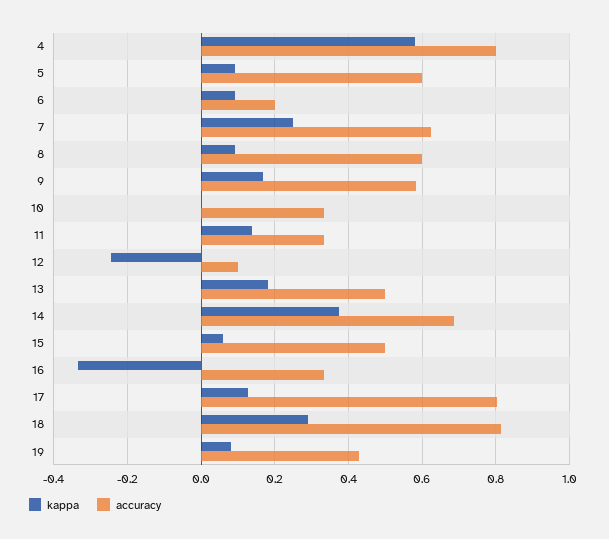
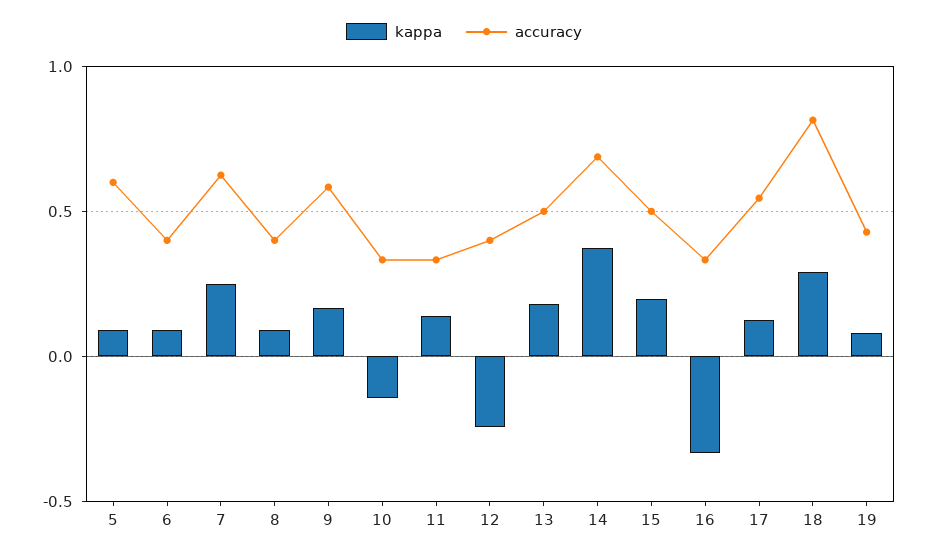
  {
    "kappa": {
-     "4": 0.58,
      "5": 0.1,
      "6": 0.1,
      "7": 0.26,
      "8": 0.1,
      "9": 0.16,
-     "10": 0,
+     "10": -0.15,
      "11": 0.14,
      "12": -0.24,
      "13": 0.18,
      "14": 0.38,
-     "15": 0.06,
+     "15": 0.2,
      "16": -0.34,
      "17": 0.12,
      "18": 0.3,
      "19": 0.08
    },
    "accuracy": {
-     "4": 0.8,
      "5": 0.6,
-     "6": 0.2,
+     "6": 0.4,
      "7": 0.62,
-     "8": 0.6,
+     "8": 0.4,
      "9": 0.58,
      "10": 0.34,
      "11": 0.34,
-     "12": 0.1,
+     "12": 0.4,
      "13": 0.5,
      "14": 0.68,
      "15": 0.5,
      "16": 0.34,
-     "17": 0.8,
+     "17": 0.55,
      "18": 0.82,
      "19": 0.42
    }
  }

